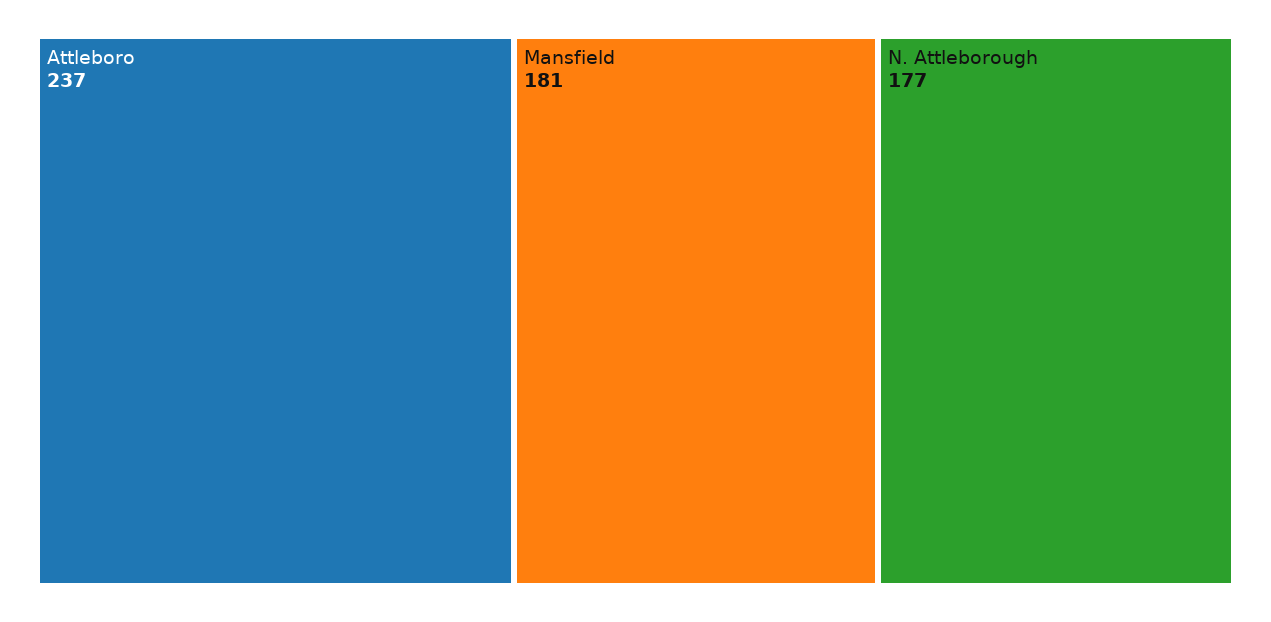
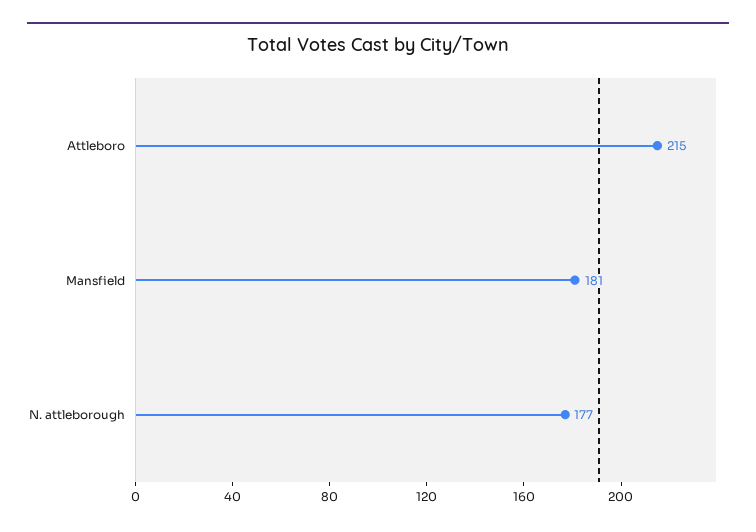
  {
-   "Attleboro": 237,
+   "Attleboro": 215,
    "Mansfield": 181,
    "N. Attleborough": 177
  }

